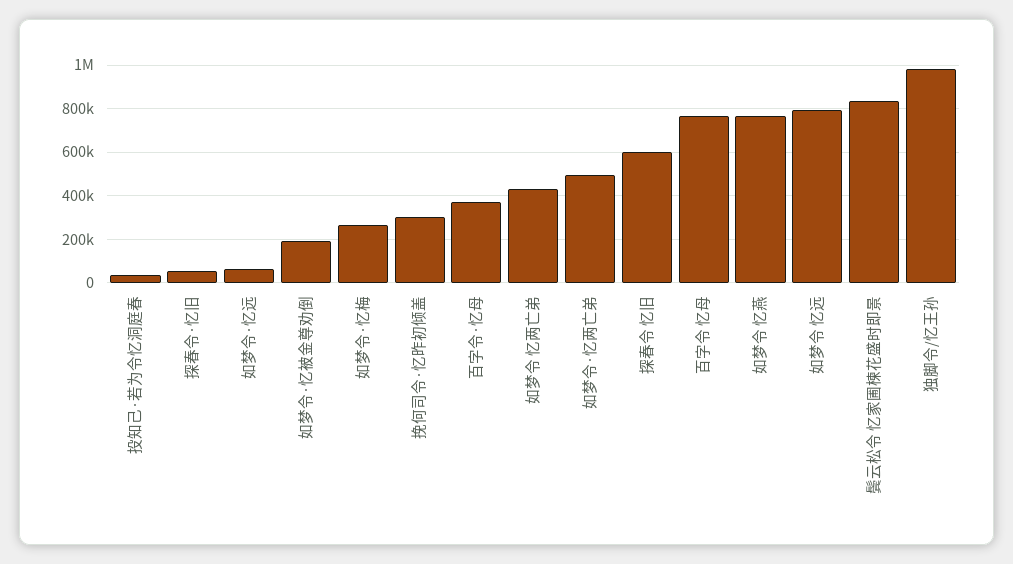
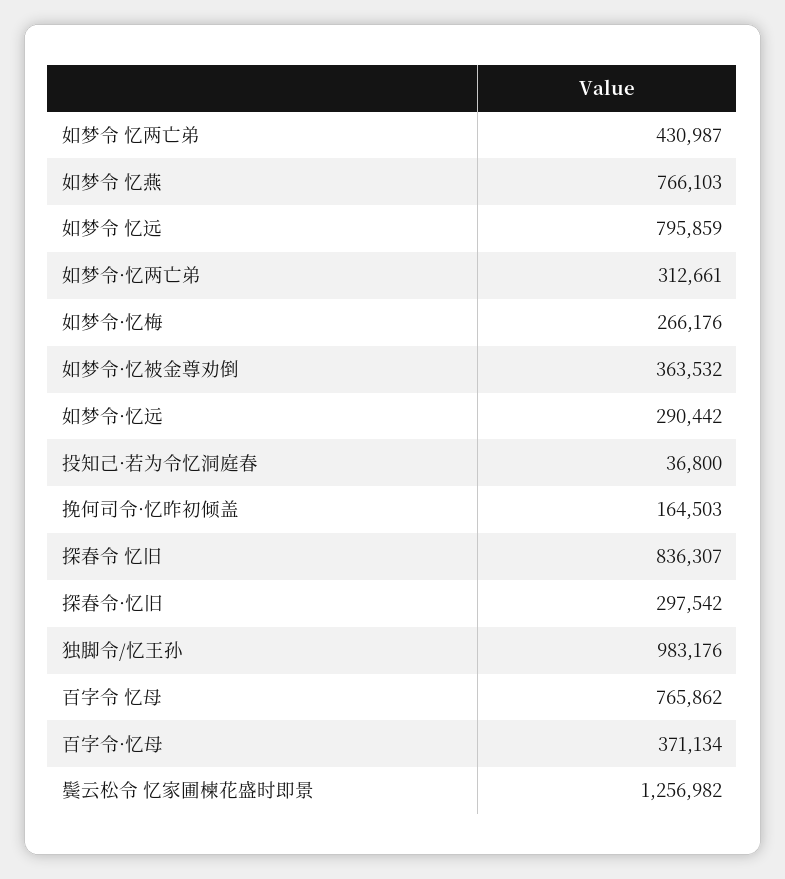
  {
    "投知己·若为令忆洞庭春": 36800,
-   "探春令·忆旧": 50000,
+   "探春令·忆旧": 297542,
-   "如梦令·忆远": 50000,
+   "如梦令·忆远": 290442,
-   "如梦令·忆被金尊劝倒": 200000,
+   "如梦令·忆被金尊劝倒": 363532,
    "如梦令·忆梅": 266176,
-   "挽何司令·忆昨初倾盖": 300000,
+   "挽何司令·忆昨初倾盖": 164503,
    "百字令·忆母": 371134,
    "如梦令 忆两亡弟": 430987,
-   "如梦令·忆两亡弟": 500000,
+   "如梦令·忆两亡弟": 312661,
-   "探春令 忆旧": 600000,
+   "探春令 忆旧": 836307,
    "百字令 忆母": 765862,
    "如梦令 忆燕": 766103,
    "如梦令 忆远": 795859,
-   "鬓云松令 忆家圃楝花盛时即景": 850000,
+   "鬓云松令 忆家圃楝花盛时即景": 1256982,
    "独脚令/忆王孙": 983176
  }

